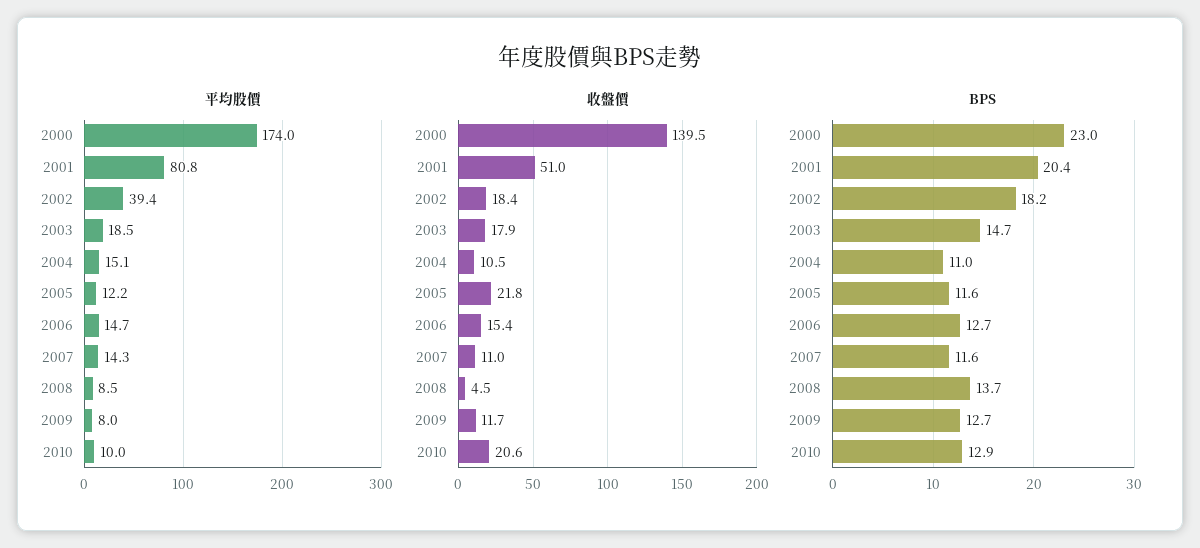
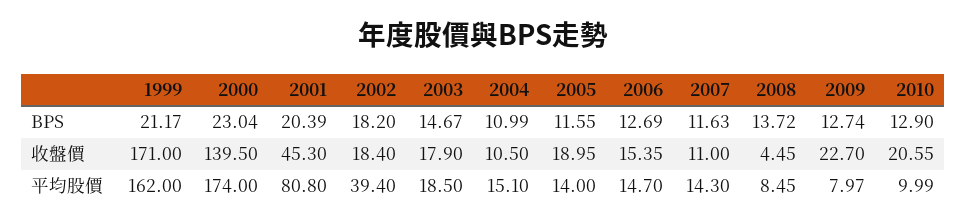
  {
    "平均股價": {
      "2000": 174,
      "2001": 80.8,
      "2002": 39.4,
      "2003": 18.5,
      "2004": 15.1,
-     "2005": 12.2,
+     "2005": 14,
      "2006": 14.7,
      "2007": 14.3,
      "2008": 8.45,
      "2009": 7.97,
-     "2010": 9.99
+     "2010": 9.99,
+     "1999": 162
    },
    "收盤價": {
      "2000": 139.5,
-     "2001": 51,
+     "2001": 45.3,
      "2002": 18.4,
      "2003": 17.9,
      "2004": 10.5,
-     "2005": 21.8,
+     "2005": 18.95,
      "2006": 15.35,
      "2007": 11,
      "2008": 4.45,
-     "2009": 11.7,
+     "2009": 22.7,
-     "2010": 20.55
+     "2010": 20.55,
+     "1999": 171
    },
    "BPS": {
      "2000": 23.04,
      "2001": 20.39,
      "2002": 18.2,
      "2003": 14.67,
      "2004": 10.99,
      "2005": 11.55,
      "2006": 12.69,
      "2007": 11.63,
      "2008": 13.72,
      "2009": 12.74,
-     "2010": 12.9
+     "2010": 12.9,
+     "1999": 21.17
    }
  }

